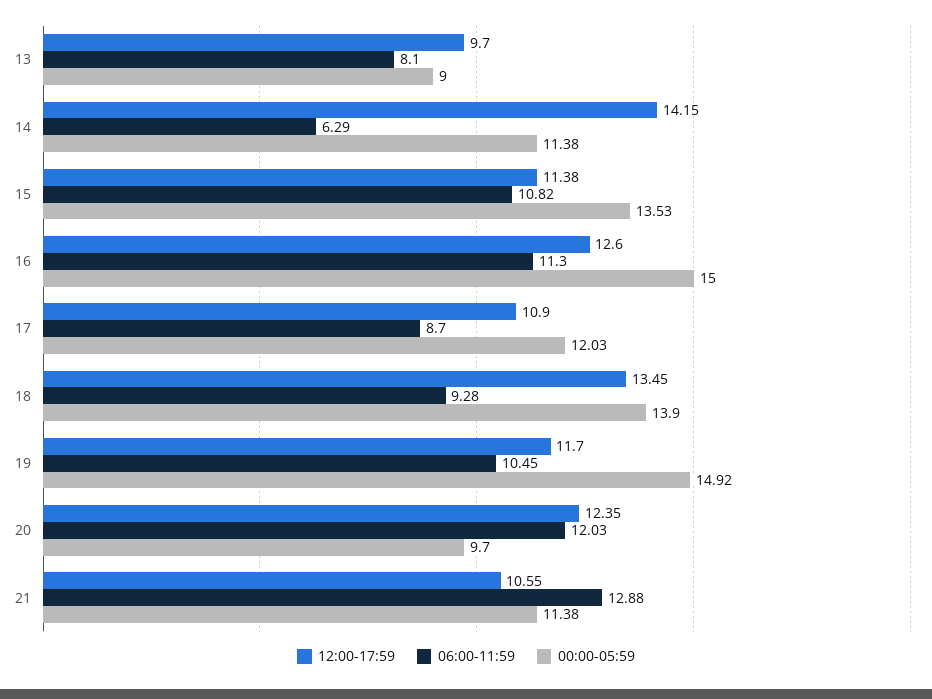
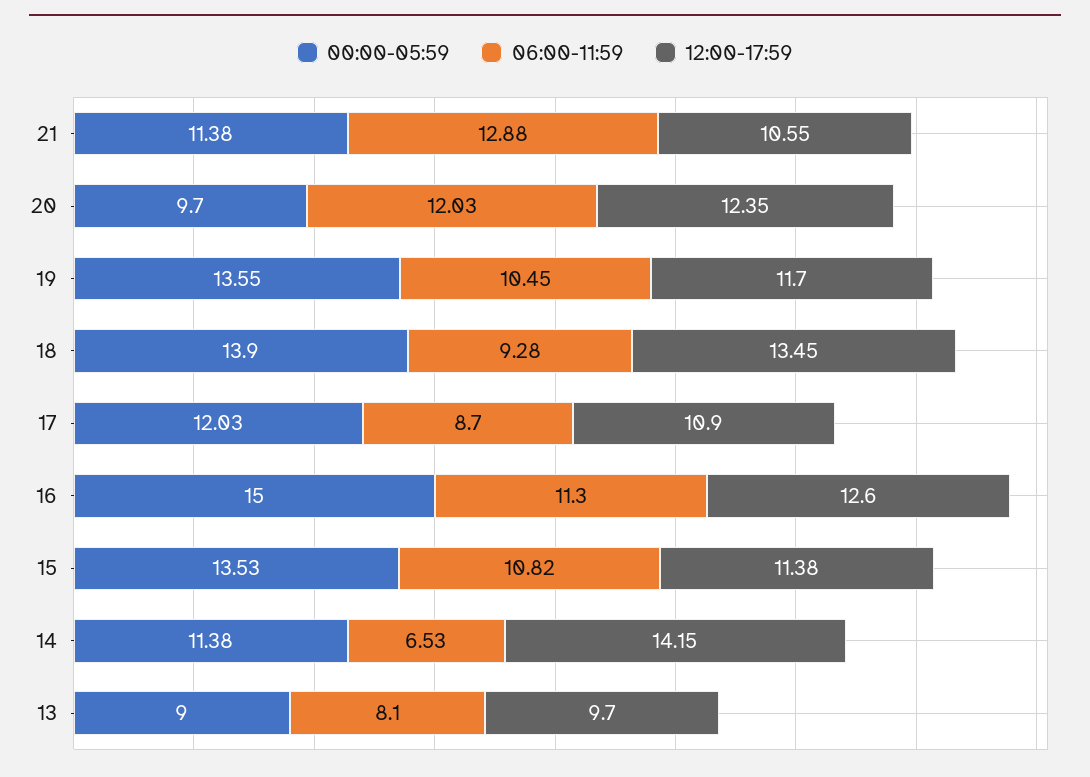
  {
    "12:00-17:59": {
      "13": 9.7,
      "14": 14.15,
      "15": 11.38,
      "16": 12.6,
      "17": 10.9,
      "18": 13.45,
      "19": 11.7,
      "20": 12.35,
      "21": 10.55
    },
    "06:00-11:59": {
      "13": 8.1,
-     "14": 6.29,
+     "14": 6.53,
      "15": 10.82,
      "16": 11.3,
      "17": 8.7,
      "18": 9.28,
      "19": 10.45,
      "20": 12.03,
      "21": 12.88
    },
    "00:00-05:59": {
      "13": 9,
      "14": 11.38,
      "15": 13.53,
      "16": 15,
      "17": 12.03,
      "18": 13.9,
-     "19": 14.92,
+     "19": 13.55,
      "20": 9.7,
      "21": 11.38
    }
  }

